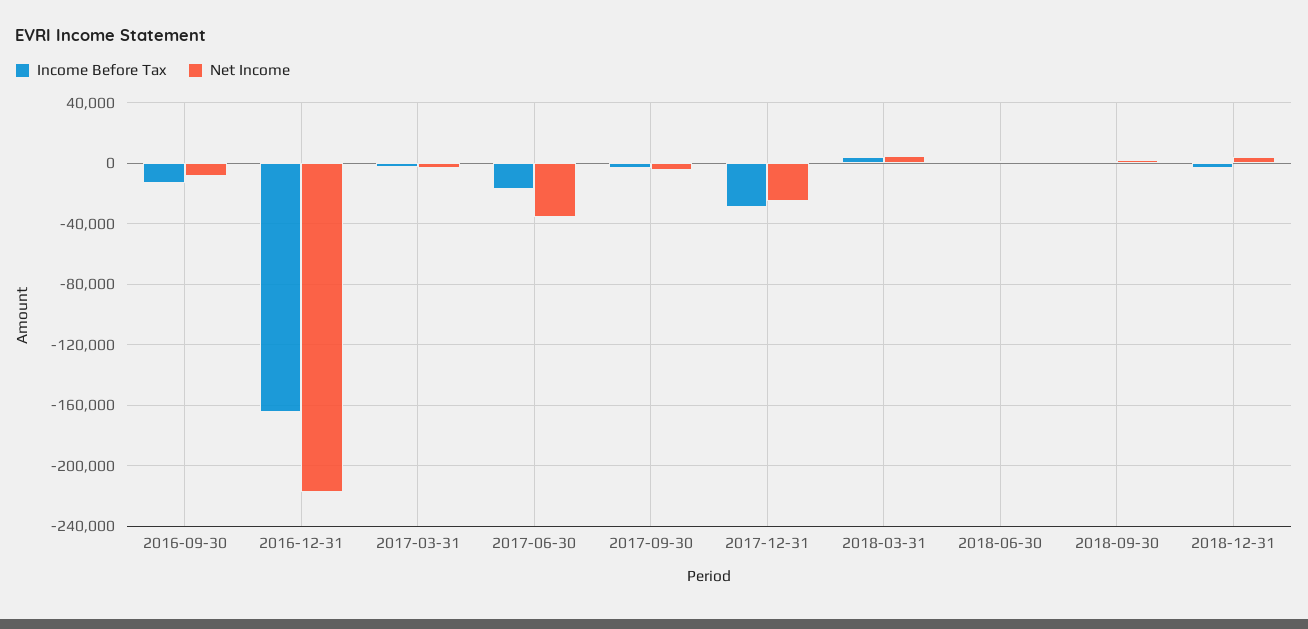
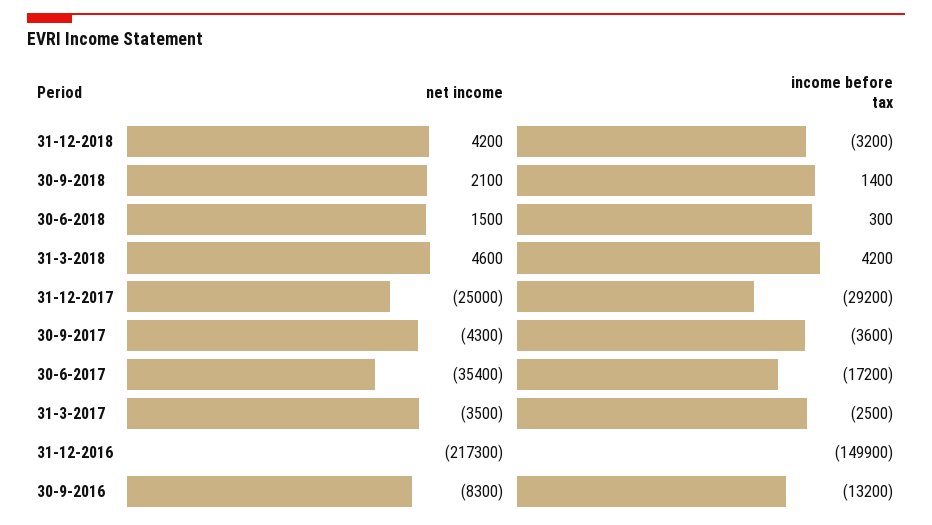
  {
    "Income Before Tax": {
      "2016-09-30": -13200,
-     "2016-12-31": -165000,
+     "2016-12-31": -149900,
      "2017-03-31": -2500,
      "2017-06-30": -17200,
      "2017-09-30": -3600,
      "2017-12-31": -29200,
      "2018-03-31": 4200,
      "2018-06-30": 300,
      "2018-09-30": 1400,
      "2018-12-31": -3200
    },
    "Net Income": {
      "2016-09-30": -8300,
      "2016-12-31": -217300,
      "2017-03-31": -3500,
      "2017-06-30": -35400,
      "2017-09-30": -4300,
      "2017-12-31": -25000,
      "2018-03-31": 4600,
      "2018-06-30": 1500,
      "2018-09-30": 2100,
      "2018-12-31": 4200
    }
  }

